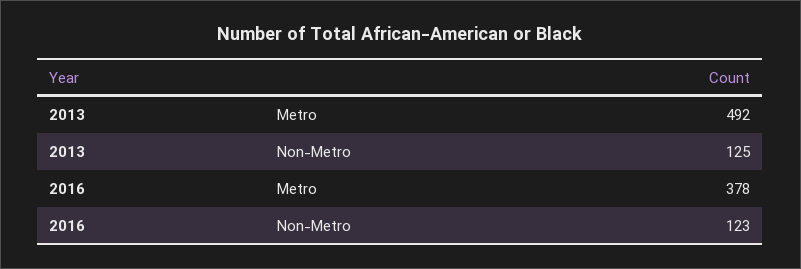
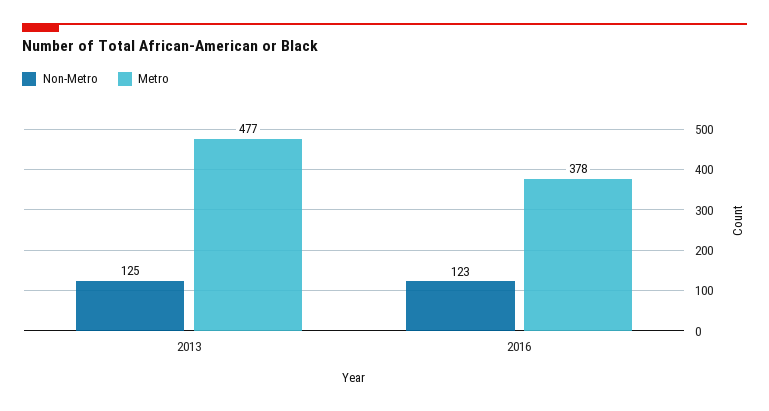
  {
    "Metro": {
-     "2013": 492,
+     "2013": 477,
      "2016": 378
    },
    "Non-Metro": {
      "2013": 125,
      "2016": 123
    }
  }

